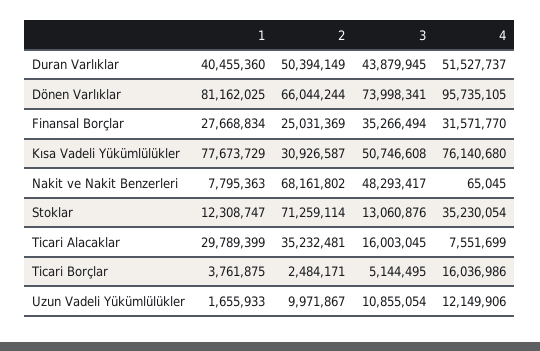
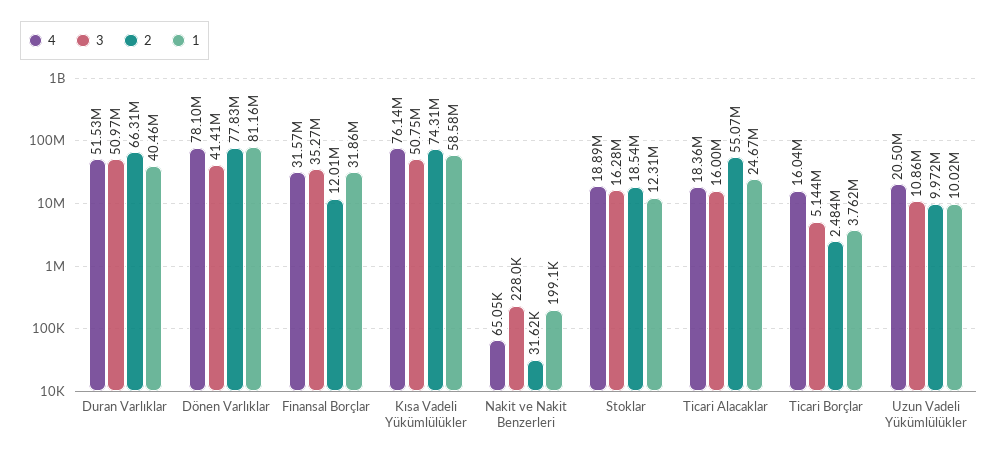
  {
    "1": {
      "Duran Varlıklar": 40455360,
      "Dönen Varlıklar": 81162025,
-     "Finansal Borçlar": 27668834,
+     "Finansal Borçlar": 31860000,
-     "Kısa Vadeli Yükümlülükler": 77673729,
+     "Kısa Vadeli Yükümlülükler": 58580000,
-     "Nakit ve Nakit Benzerleri": 7795363,
+     "Nakit ve Nakit Benzerleri": 199100,
      "Stoklar": 12308747,
-     "Ticari Alacaklar": 29789399,
+     "Ticari Alacaklar": 24670000,
      "Ticari Borçlar": 3761875,
-     "Uzun Vadeli Yükümlülükler": 1655933
+     "Uzun Vadeli Yükümlülükler": 10020000
    },
    "2": {
-     "Duran Varlıklar": 50394149,
+     "Duran Varlıklar": 66310000,
-     "Dönen Varlıklar": 66044244,
+     "Dönen Varlıklar": 77830000,
-     "Finansal Borçlar": 25031369,
+     "Finansal Borçlar": 12010000,
-     "Kısa Vadeli Yükümlülükler": 30926587,
+     "Kısa Vadeli Yükümlülükler": 74310000,
-     "Nakit ve Nakit Benzerleri": 68161802,
+     "Nakit ve Nakit Benzerleri": 31620,
-     "Stoklar": 71259114,
+     "Stoklar": 18540000,
-     "Ticari Alacaklar": 35232481,
+     "Ticari Alacaklar": 55070000,
      "Ticari Borçlar": 2484171,
      "Uzun Vadeli Yükümlülükler": 9971867
    },
    "3": {
-     "Duran Varlıklar": 43879945,
+     "Duran Varlıklar": 50970000,
-     "Dönen Varlıklar": 73998341,
+     "Dönen Varlıklar": 41410000,
      "Finansal Borçlar": 35266494,
      "Kısa Vadeli Yükümlülükler": 50746608,
-     "Nakit ve Nakit Benzerleri": 48293417,
+     "Nakit ve Nakit Benzerleri": 228000,
-     "Stoklar": 13060876,
+     "Stoklar": 16280000,
      "Ticari Alacaklar": 16003045,
      "Ticari Borçlar": 5144495,
      "Uzun Vadeli Yükümlülükler": 10855054
    },
    "4": {
      "Duran Varlıklar": 51527737,
-     "Dönen Varlıklar": 95735105,
+     "Dönen Varlıklar": 78100000,
      "Finansal Borçlar": 31571770,
      "Kısa Vadeli Yükümlülükler": 76140680,
      "Nakit ve Nakit Benzerleri": 65045,
-     "Stoklar": 35230054,
+     "Stoklar": 18890000,
-     "Ticari Alacaklar": 7551699,
+     "Ticari Alacaklar": 18360000,
      "Ticari Borçlar": 16036986,
-     "Uzun Vadeli Yükümlülükler": 12149906
+     "Uzun Vadeli Yükümlülükler": 20500000
    }
  }

